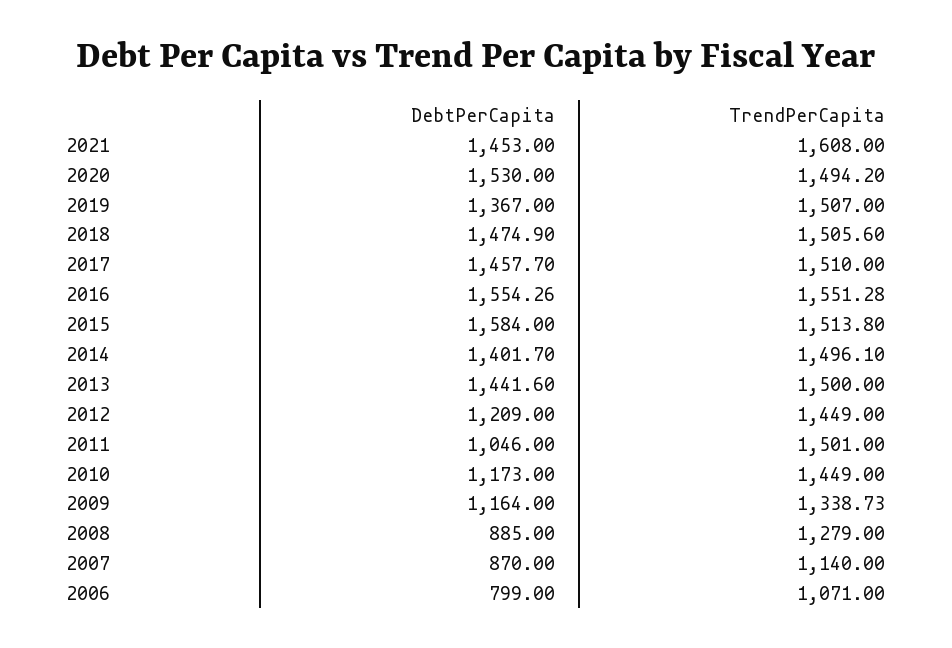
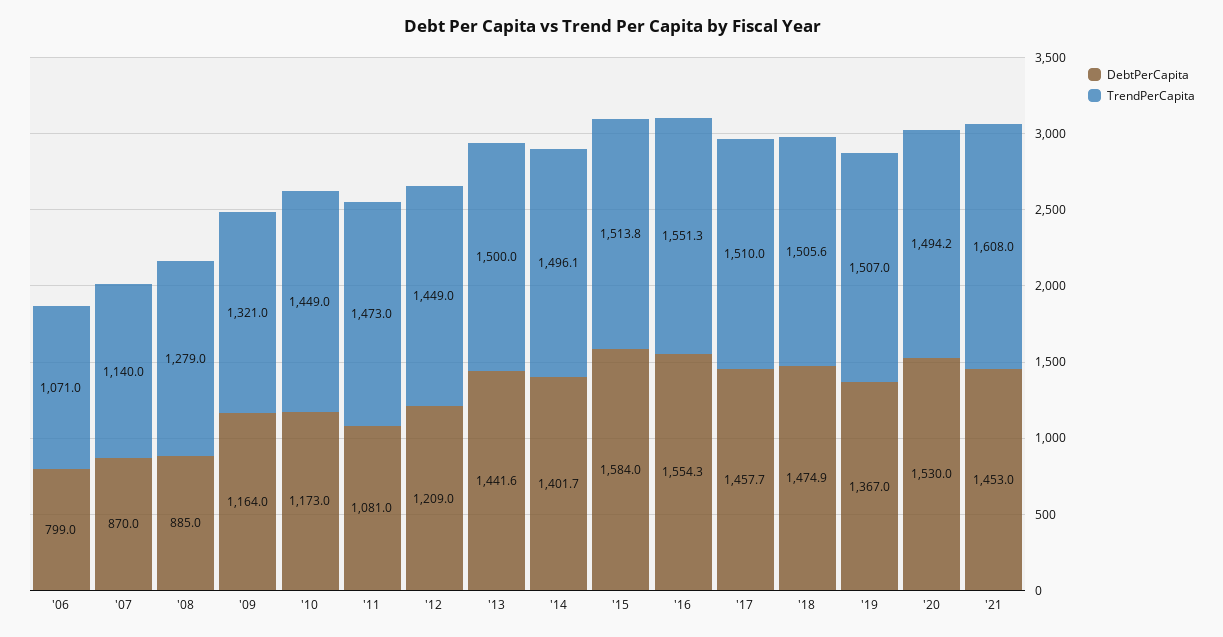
  {
    "DebtPerCapita": {
      "2021": 1453,
      "2020": 1530,
      "2019": 1367,
      "2018": 1474.9,
      "2017": 1457.7,
      "2016": 1554.26,
      "2015": 1584,
      "2014": 1401.7,
      "2013": 1441.6,
      "2012": 1209,
-     "2011": 1046,
+     "2011": 1081,
      "2010": 1173,
      "2009": 1164,
      "2008": 885,
      "2007": 870,
      "2006": 799
    },
    "TrendPerCapita": {
      "2021": 1608,
      "2020": 1494.2,
      "2019": 1507,
      "2018": 1505.6,
      "2017": 1510,
      "2016": 1551.28,
      "2015": 1513.8,
      "2014": 1496.1,
      "2013": 1500,
      "2012": 1449,
-     "2011": 1501,
+     "2011": 1473,
      "2010": 1449,
-     "2009": 1338.73,
+     "2009": 1321,
      "2008": 1279,
      "2007": 1140,
      "2006": 1071
    }
  }

